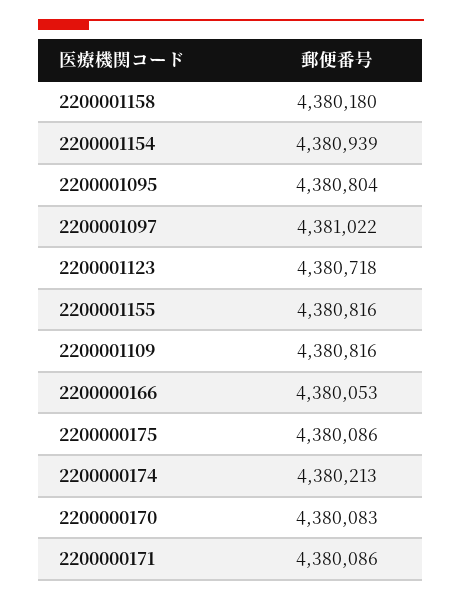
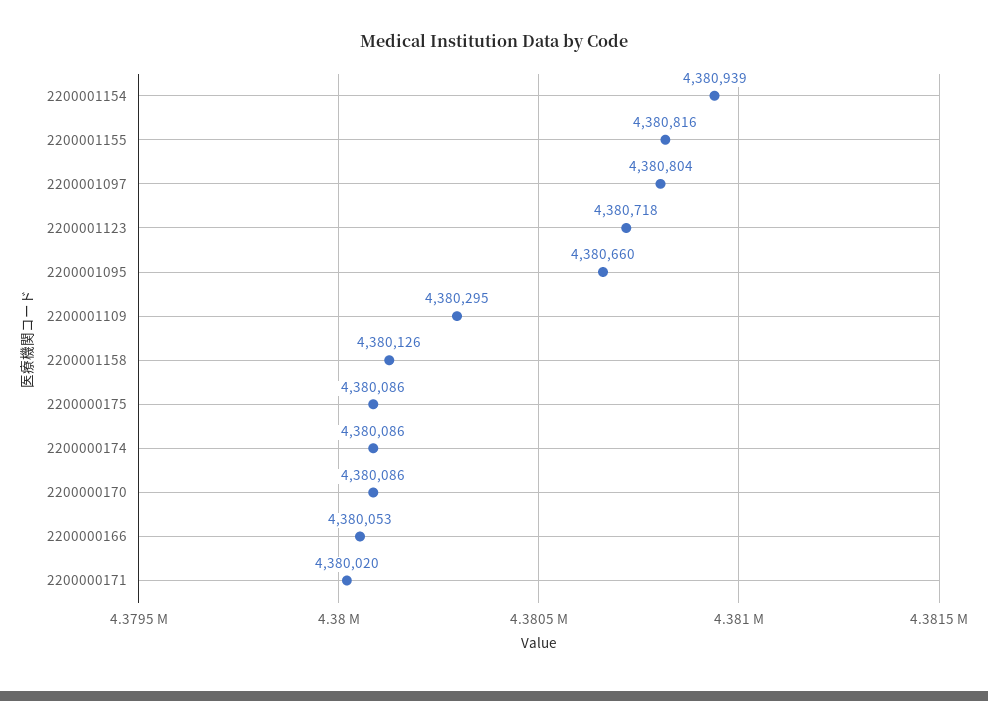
  {
-   "2200001158": 4380180,
+   "2200001158": 4380126,
    "2200001154": 4380939,
-   "2200001095": 4380804,
+   "2200001095": 4380660,
-   "2200001097": 4381022,
+   "2200001097": 4380804,
    "2200001123": 4380718,
    "2200001155": 4380816,
-   "2200001109": 4380816,
+   "2200001109": 4380295,
    "2200000166": 4380053,
    "2200000175": 4380086,
-   "2200000174": 4380213,
+   "2200000174": 4380086,
-   "2200000170": 4380083,
+   "2200000170": 4380086,
-   "2200000171": 4380086
+   "2200000171": 4380020
  }

